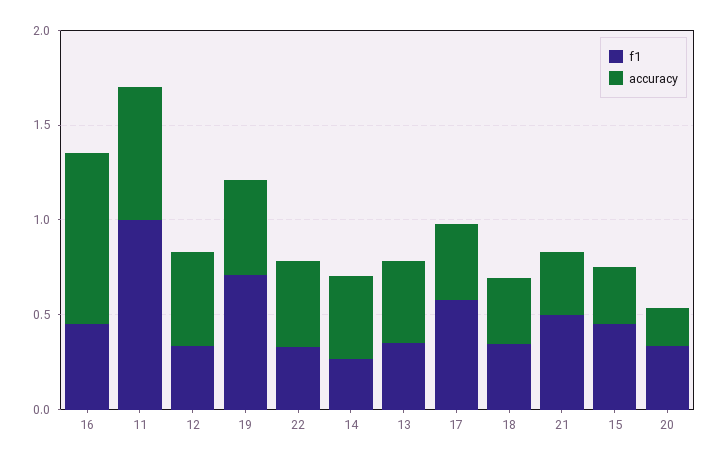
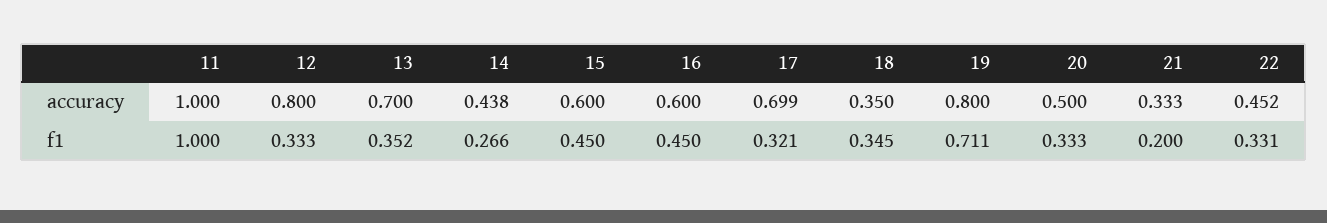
  {
    "f1": {
      "16": 0.45,
      "11": 1,
      "12": 0.333,
      "19": 0.711,
      "22": 0.331,
      "14": 0.266,
      "13": 0.352,
-     "17": 0.6,
+     "17": 0.321,
      "18": 0.345,
-     "21": 0.5,
+     "21": 0.2,
      "15": 0.45,
      "20": 0.333
    },
    "accuracy": {
-     "16": 0.9,
+     "16": 0.6,
-     "11": 0.7,
+     "11": 1,
-     "12": 0.5,
+     "12": 0.8,
-     "19": 0.5,
+     "19": 0.8,
      "22": 0.452,
      "14": 0.438,
-     "13": 0.4,
+     "13": 0.7,
-     "17": 0.4,
+     "17": 0.699,
      "18": 0.35,
      "21": 0.333,
-     "15": 0.3,
+     "15": 0.6,
-     "20": 0.2
+     "20": 0.5
    }
  }

